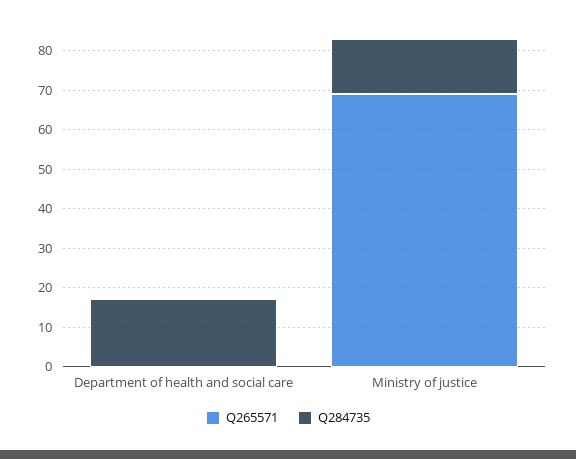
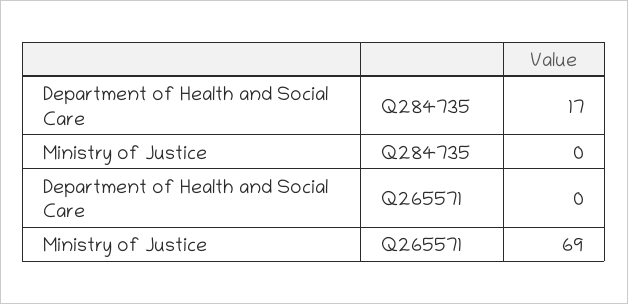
  {
    "Q265571": {
      "Department of health and social care": 0,
      "Ministry of justice": 69
    },
    "Q284735": {
      "Department of health and social care": 17,
-     "Ministry of justice": 15
+     "Ministry of justice": 0
    }
  }

